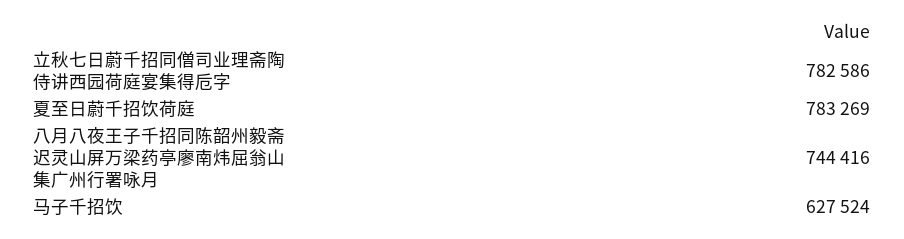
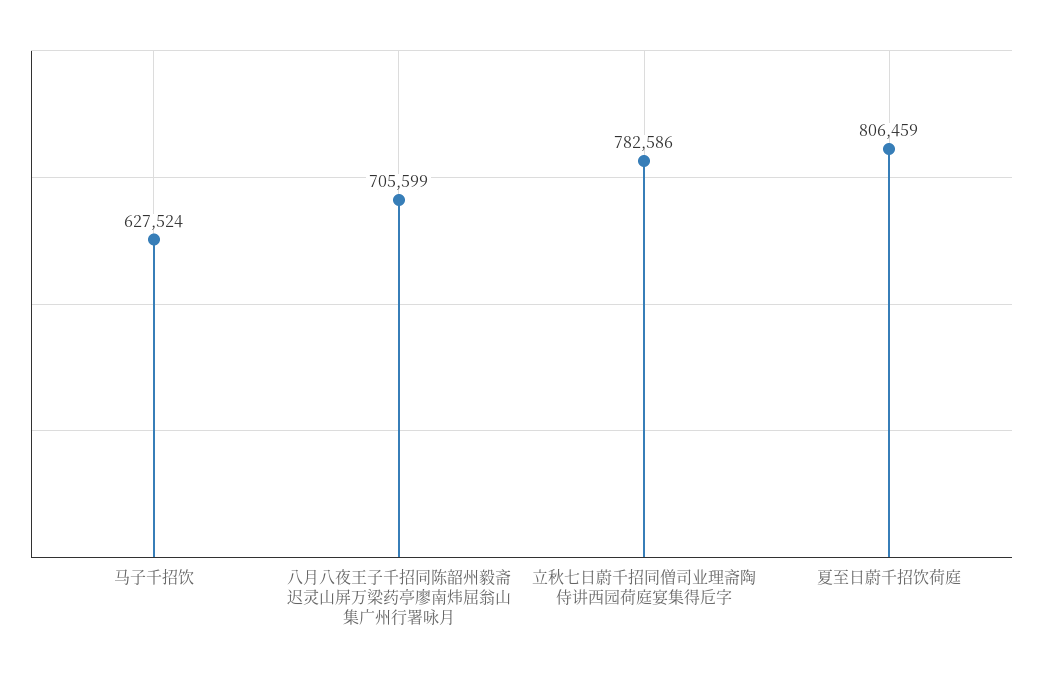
  {
    "立秋七日蔚千招同僧司业理斋陶侍讲西园荷庭宴集得卮字": 782586,
-   "夏至日蔚千招饮荷庭": 783269,
+   "夏至日蔚千招饮荷庭": 806459,
-   "八月八夜王子千招同陈韶州毅斋迟灵山屏万梁药亭廖南炜屈翁山集广州行署咏月": 744416,
+   "八月八夜王子千招同陈韶州毅斋迟灵山屏万梁药亭廖南炜屈翁山集广州行署咏月": 705599,
    "马子千招饮": 627524
  }

